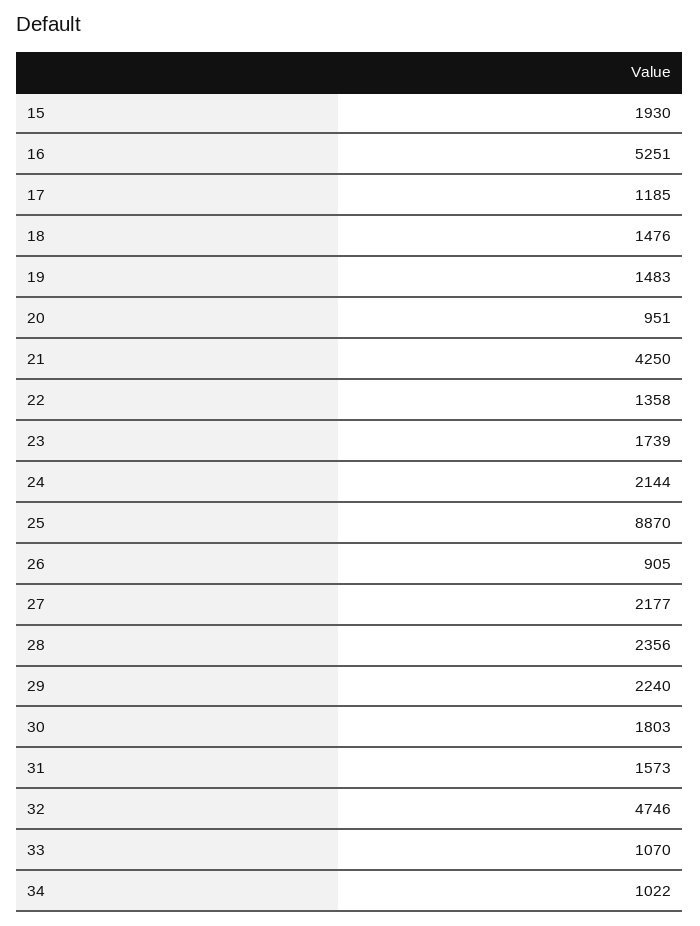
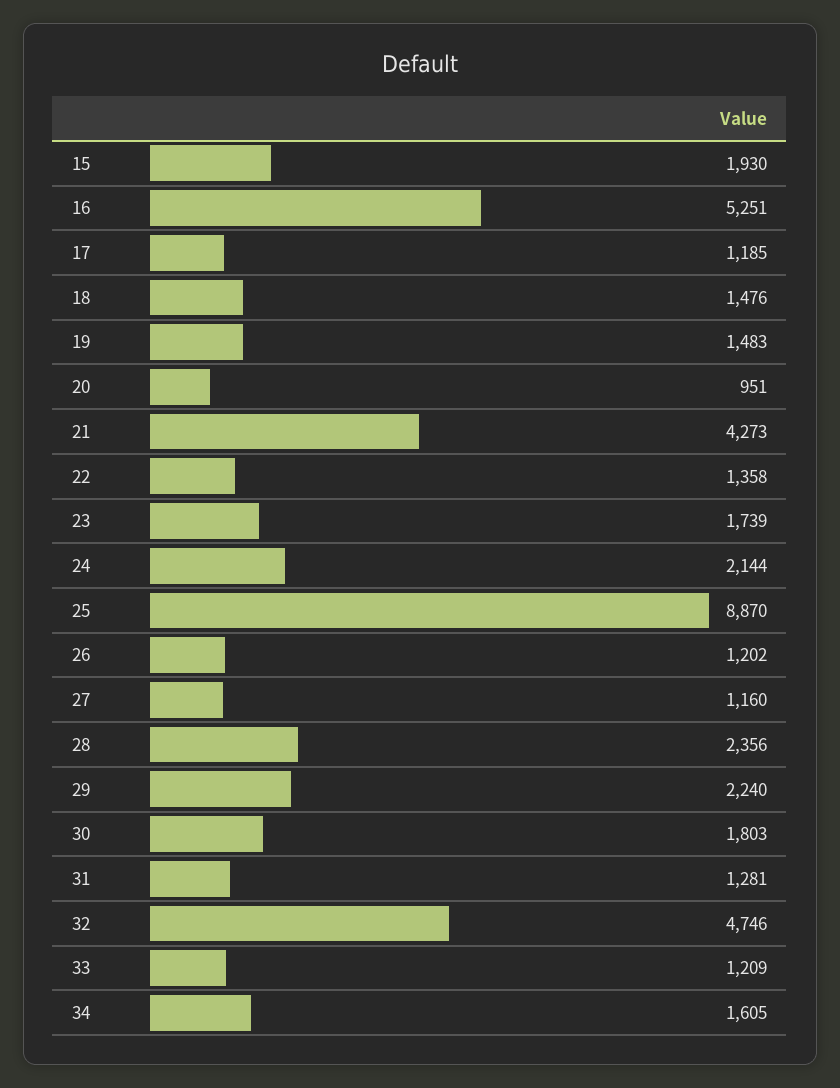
  {
    "15": 1930,
    "16": 5251,
    "17": 1185,
    "18": 1476,
    "19": 1483,
    "20": 951,
-   "21": 4250,
+   "21": 4273,
    "22": 1358,
    "23": 1739,
    "24": 2144,
    "25": 8870,
-   "26": 905,
+   "26": 1202,
-   "27": 2177,
+   "27": 1160,
    "28": 2356,
    "29": 2240,
    "30": 1803,
-   "31": 1573,
+   "31": 1281,
    "32": 4746,
-   "33": 1070,
+   "33": 1209,
-   "34": 1022
+   "34": 1605
  }

